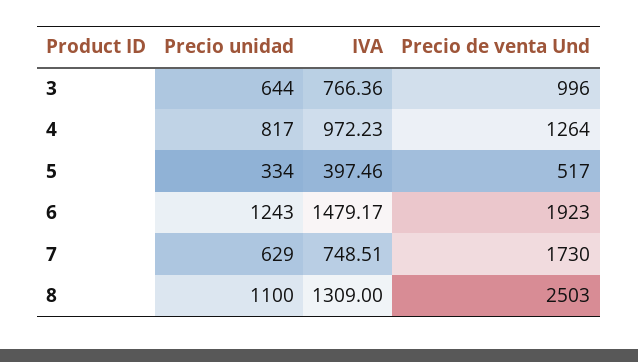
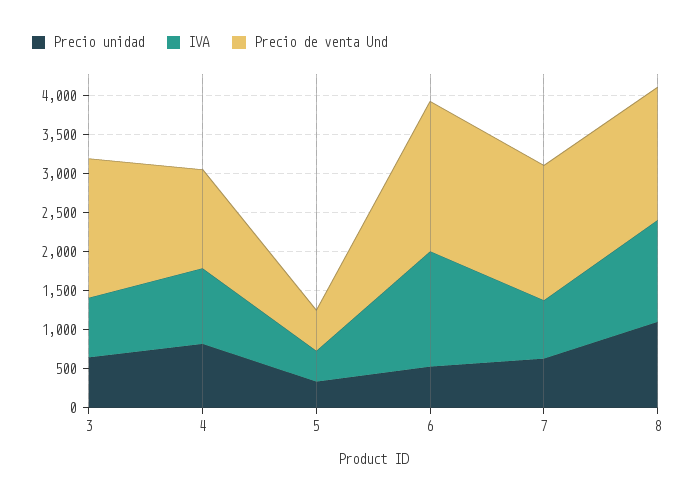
  {
    "Precio unidad": {
      "3": 644,
      "4": 817,
      "5": 334,
-     "6": 1243,
+     "6": 500,
      "7": 629,
      "8": 1100
    },
    "IVA": {
      "3": 766.36,
      "4": 972.23,
      "5": 397.46,
      "6": 1479.17,
      "7": 748.51,
      "8": 1309
    },
    "Precio de venta Und": {
-     "3": 996,
+     "3": 1750,
      "4": 1264,
      "5": 517,
      "6": 1923,
      "7": 1730,
-     "8": 2503
+     "8": 1750
    }
  }

